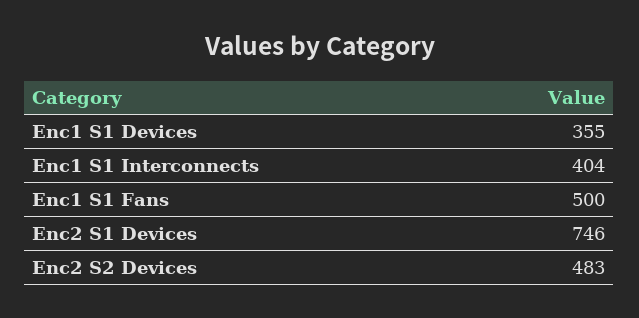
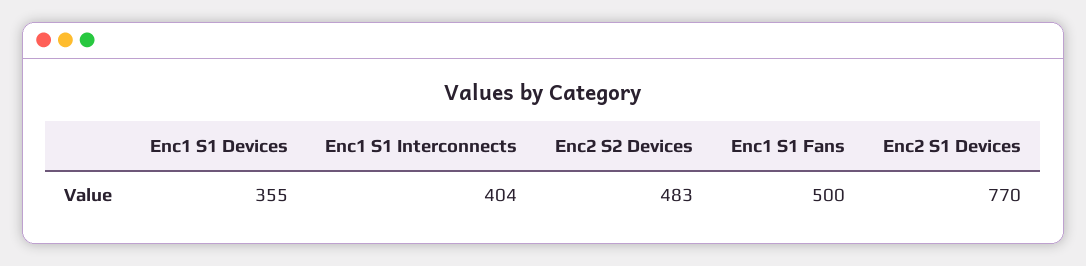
  {
    "Enc1 S1 Devices": 355,
    "Enc1 S1 Interconnects": 404,
    "Enc1 S1 Fans": 500,
-   "Enc2 S1 Devices": 746,
+   "Enc2 S1 Devices": 770,
    "Enc2 S2 Devices": 483
  }

